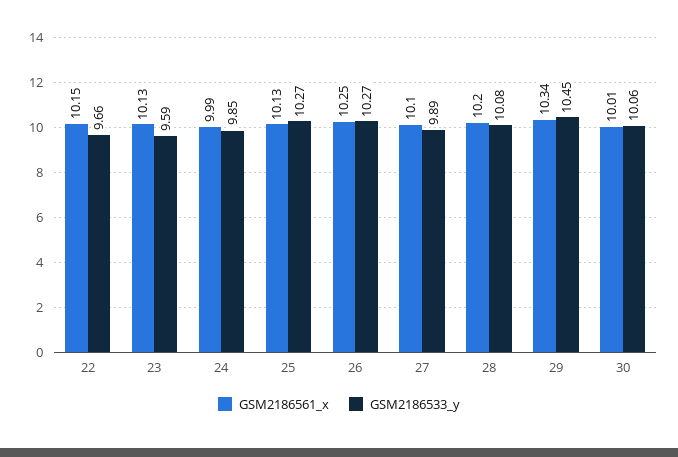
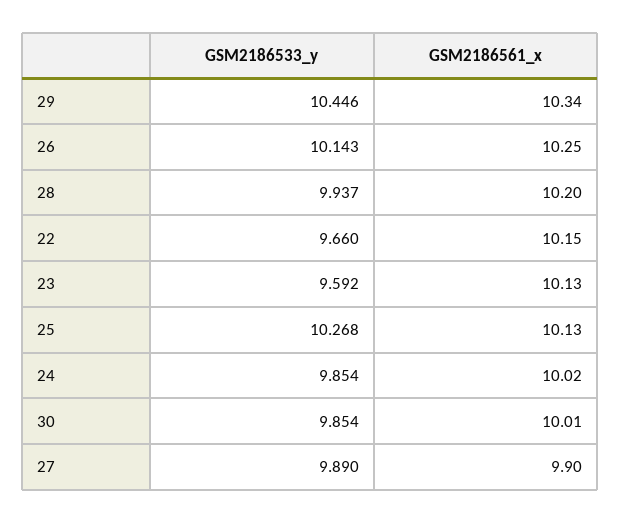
  {
    "GSM2186561_x": {
      "22": 10.15,
      "23": 10.13,
-     "24": 9.99,
+     "24": 10.02,
      "25": 10.13,
      "26": 10.25,
-     "27": 10.1,
+     "27": 9.9,
      "28": 10.2,
      "29": 10.34,
      "30": 10.01
    },
    "GSM2186533_y": {
      "22": 9.66,
      "23": 9.592,
      "24": 9.854,
      "25": 10.268,
-     "26": 10.27,
+     "26": 10.143,
      "27": 9.89,
-     "28": 10.08,
+     "28": 9.937,
      "29": 10.446,
-     "30": 10.06
+     "30": 9.854
    }
  }

